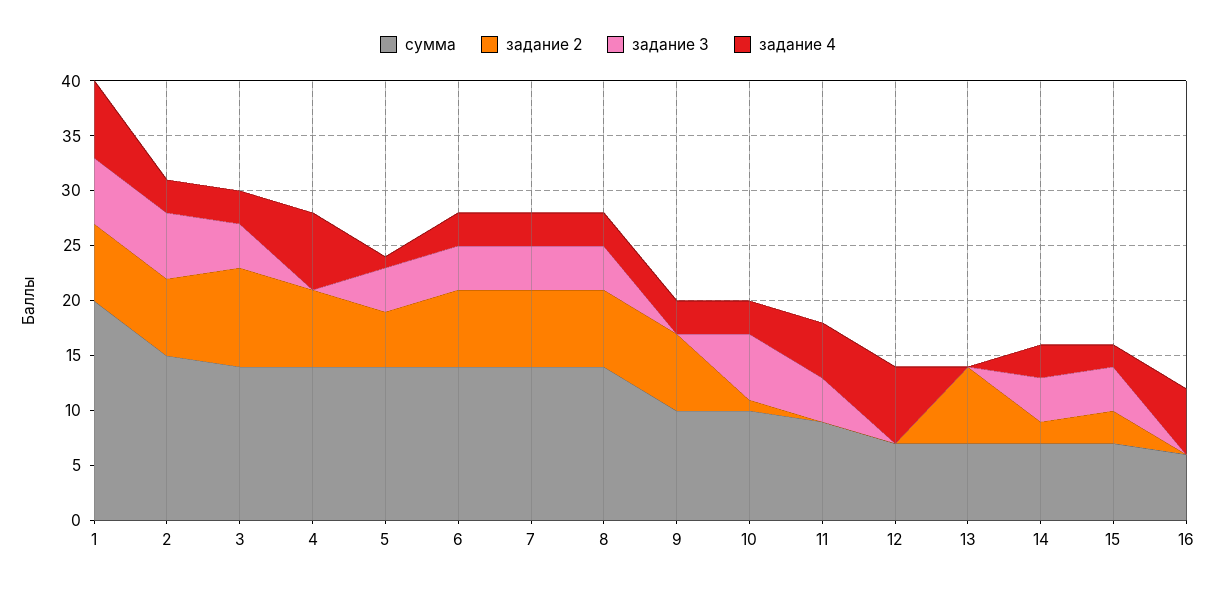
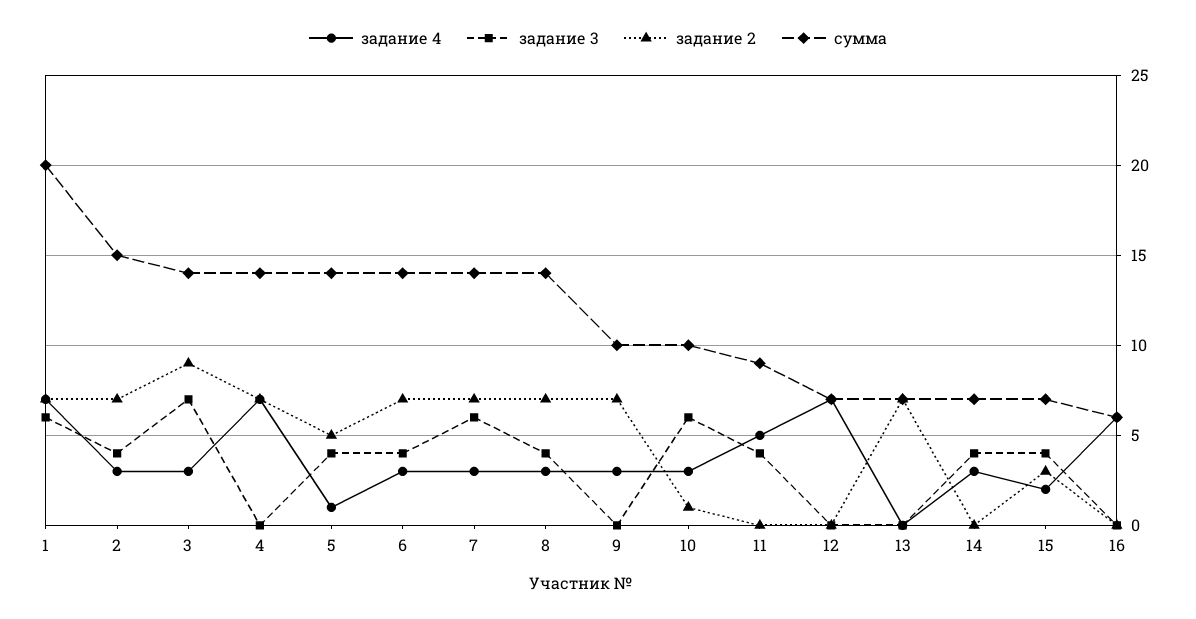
  {
    "сумма": {
      "1": 20,
      "2": 15,
      "3": 14,
      "4": 14,
      "5": 14,
      "6": 14,
      "7": 14,
      "8": 14,
      "9": 10,
      "10": 10,
      "11": 9,
      "12": 7,
      "13": 7,
      "14": 7,
      "15": 7,
      "16": 6
    },
    "задание 2": {
      "1": 7,
      "2": 7,
      "3": 9,
      "4": 7,
      "5": 5,
      "6": 7,
      "7": 7,
      "8": 7,
      "9": 7,
      "10": 1,
      "11": 0,
      "12": 0,
      "13": 7,
-     "14": 2,
+     "14": 0,
      "15": 3,
      "16": 0
    },
    "задание 3": {
      "1": 6,
-     "2": 6,
+     "2": 4,
-     "3": 4,
+     "3": 7,
      "4": 0,
      "5": 4,
      "6": 4,
-     "7": 4,
+     "7": 6,
      "8": 4,
      "9": 0,
      "10": 6,
      "11": 4,
      "12": 0,
      "13": 0,
      "14": 4,
      "15": 4,
      "16": 0
    },
    "задание 4": {
      "1": 7,
      "2": 3,
      "3": 3,
      "4": 7,
      "5": 1,
      "6": 3,
      "7": 3,
      "8": 3,
      "9": 3,
      "10": 3,
      "11": 5,
      "12": 7,
      "13": 0,
      "14": 3,
      "15": 2,
      "16": 6
    }
  }

